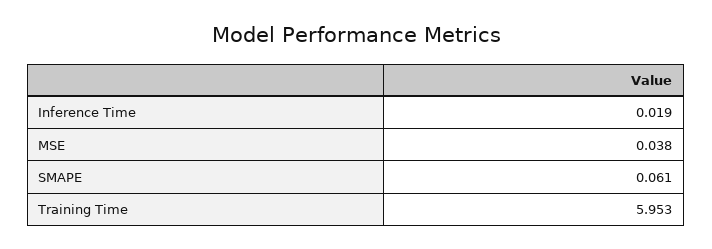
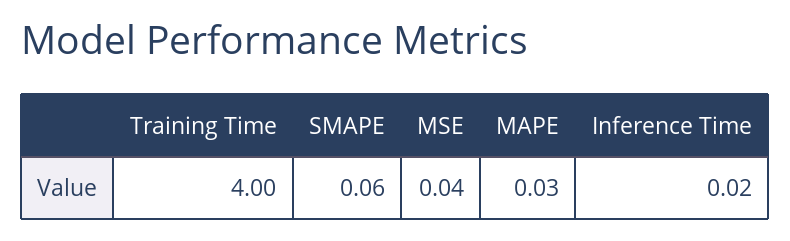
  {
    "Inference Time": 0.019,
    "MSE": 0.038,
    "SMAPE": 0.061,
-   "Training Time": 5.953
+   "Training Time": 4,
+   "MAPE": 0.03
  }

